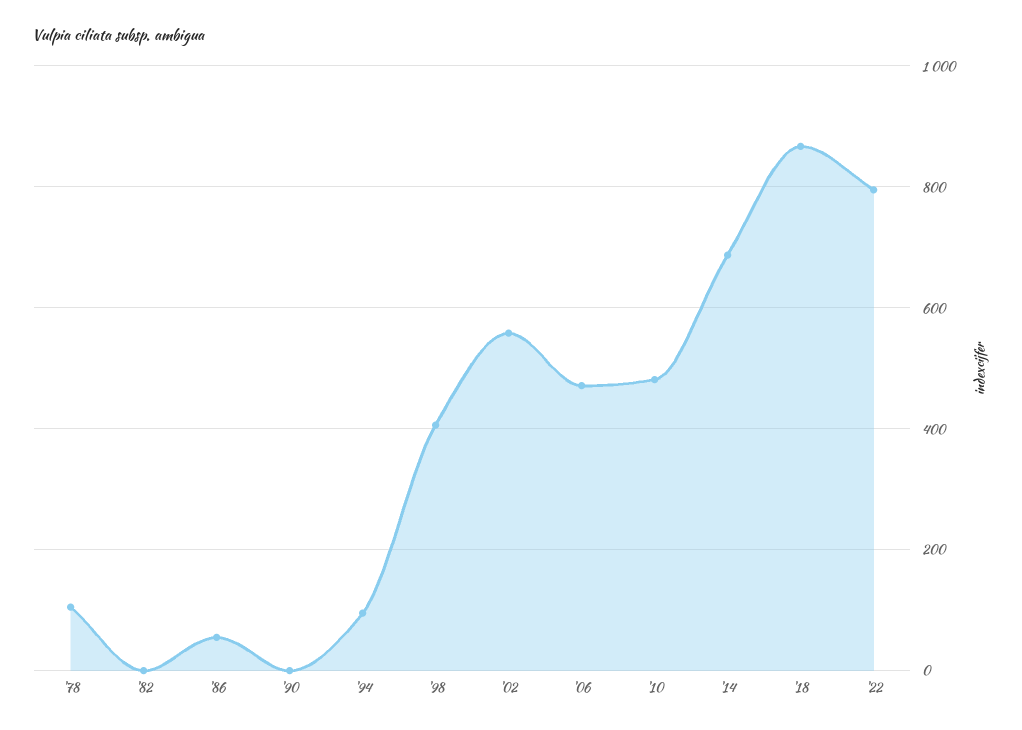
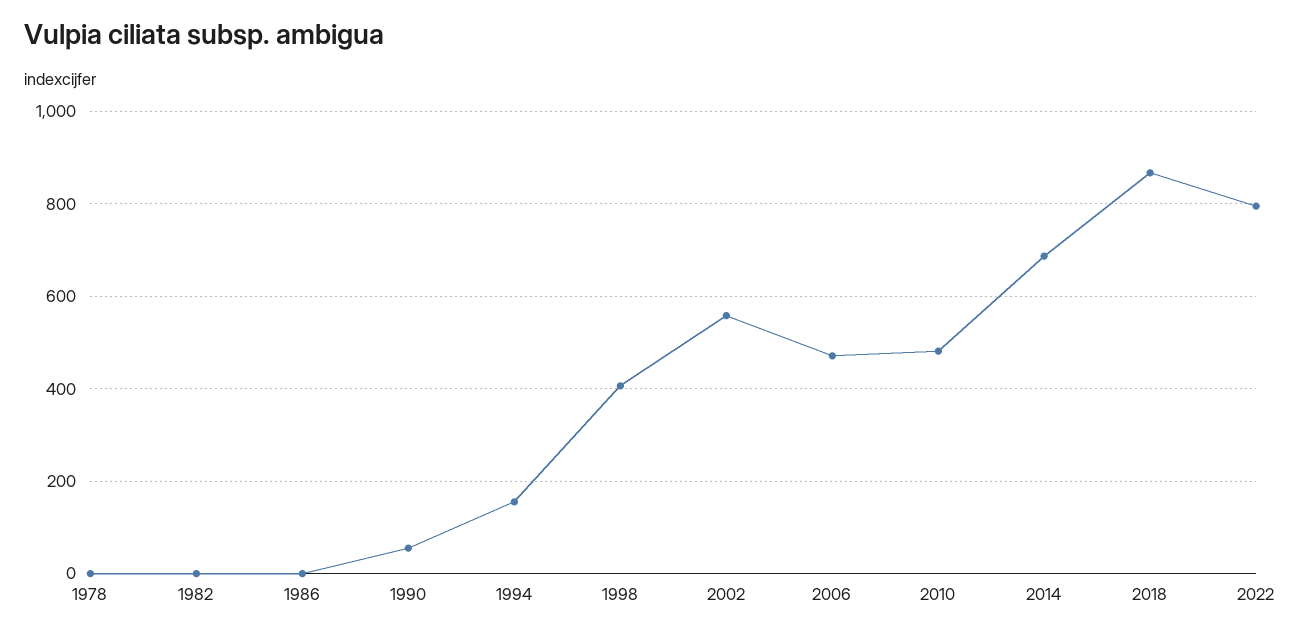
  {
-   "'78": 100,
+   "'78": 0,
    "'82": 0,
-   "'86": 60,
+   "'86": 0,
-   "'90": 0,
+   "'90": 60,
-   "'94": 100,
+   "'94": 160,
    "'98": 400,
    "'02": 560,
    "'06": 480,
    "'10": 480,
    "'14": 680,
    "'18": 860,
    "'22": 800
  }

